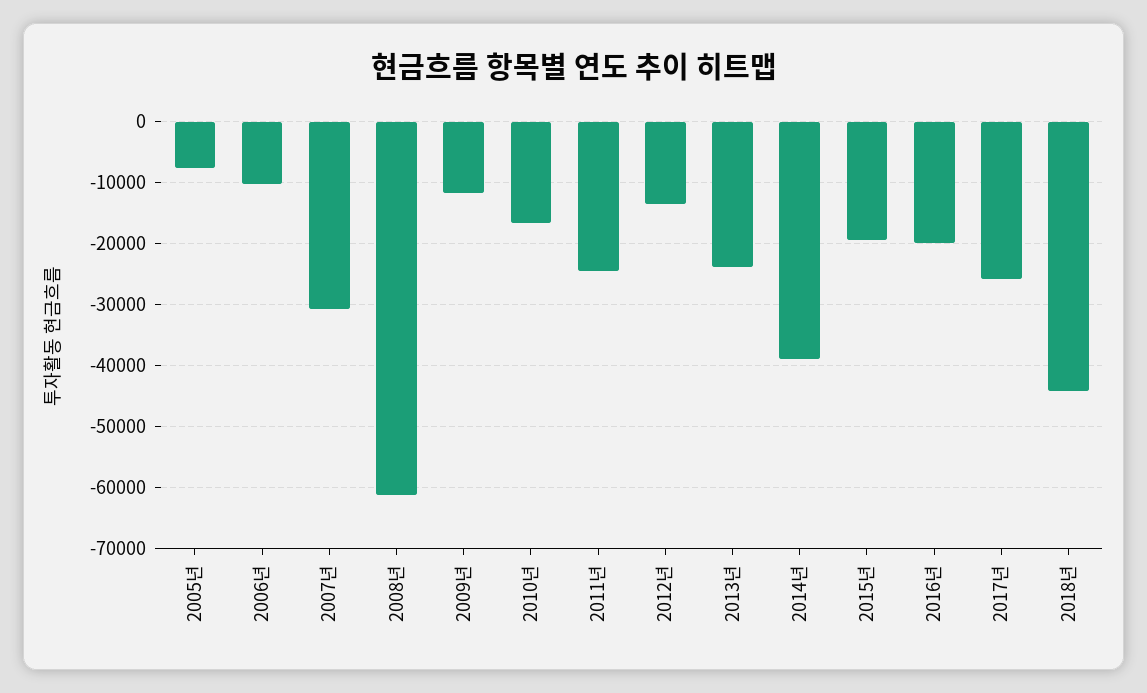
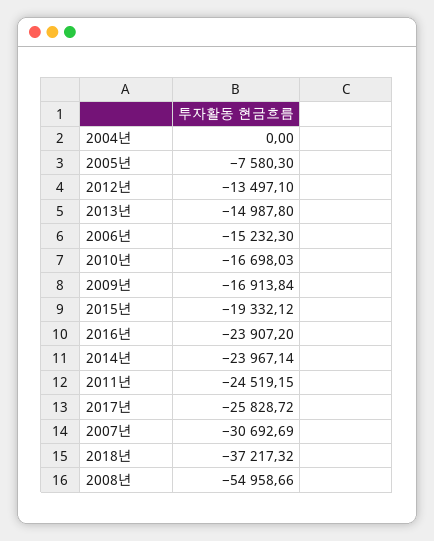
  {
    "2005년": -7580.3,
-   "2006년": -10000,
+   "2006년": -15232.3,
    "2007년": -30692.69,
-   "2008년": -61000,
+   "2008년": -54958.66,
-   "2009년": -12000,
+   "2009년": -16913.84,
    "2010년": -16698.03,
    "2011년": -24519.15,
    "2012년": -13497.1,
-   "2013년": -24000,
+   "2013년": -14987.8,
-   "2014년": -39000,
+   "2014년": -23967.14,
    "2015년": -19332.12,
-   "2016년": -20000,
+   "2016년": -23907.2,
    "2017년": -25828.72,
-   "2018년": -44000
+   "2018년": -37217.32,
+   "2004년": 0
  }

